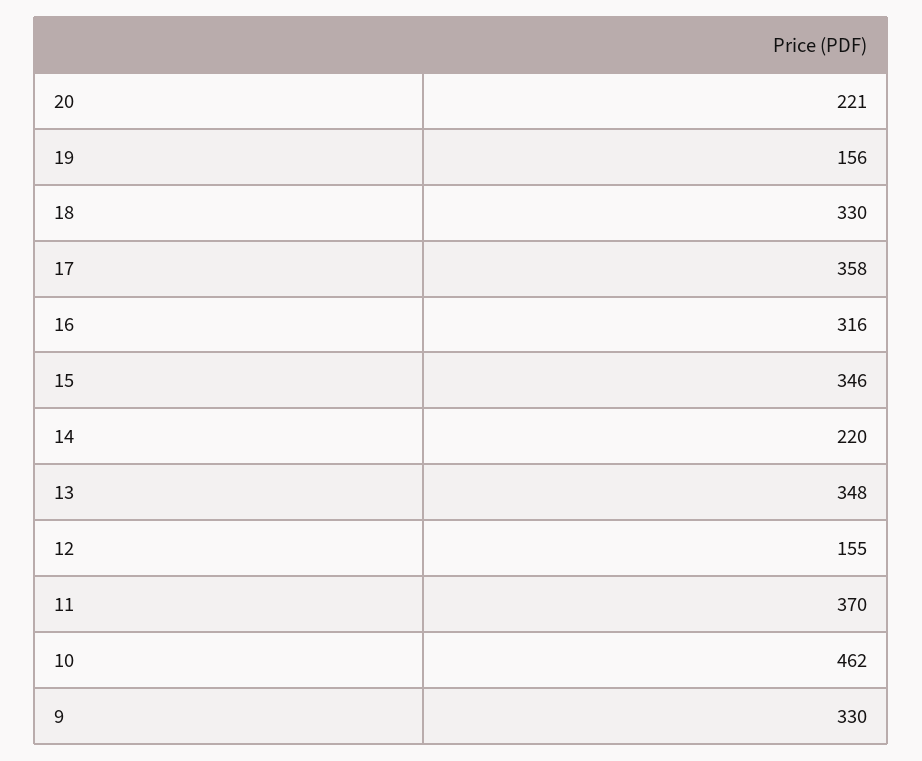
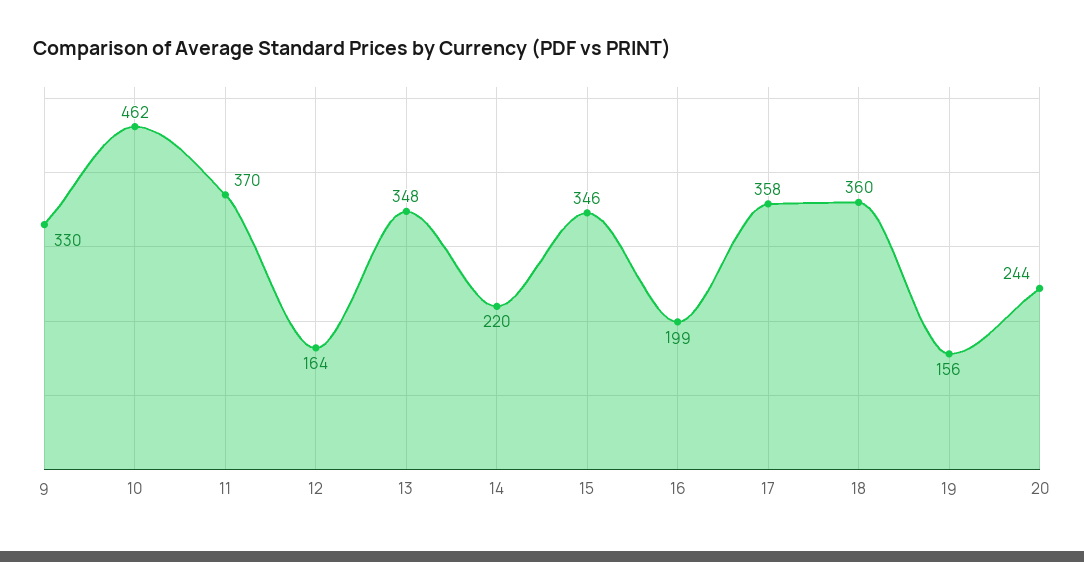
  {
-   "20": 221,
+   "20": 244,
    "19": 156,
-   "18": 330,
+   "18": 360,
    "17": 358,
-   "16": 316,
+   "16": 199,
    "15": 346,
    "14": 220,
    "13": 348,
-   "12": 155,
+   "12": 164,
    "11": 370,
    "10": 462,
    "9": 330
  }

